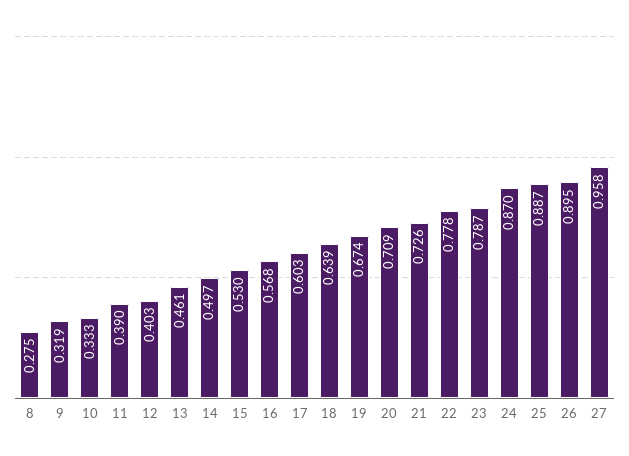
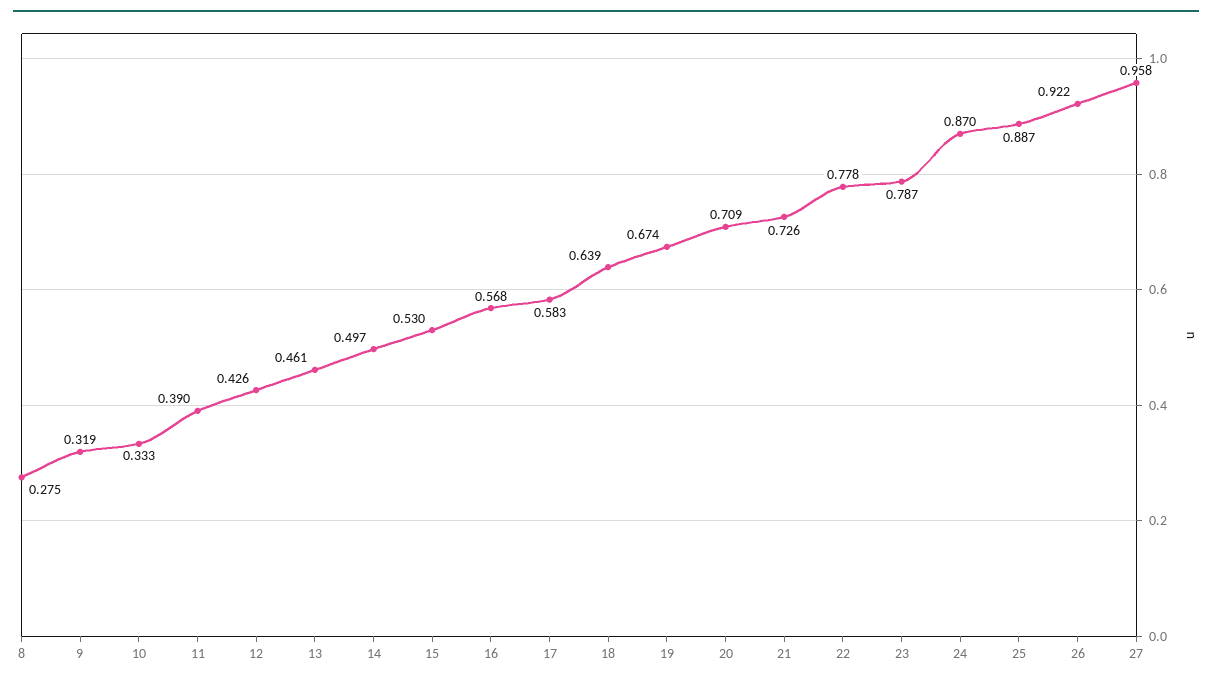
  {
    "8": 0.275,
    "9": 0.319,
    "10": 0.333,
    "11": 0.39,
-   "12": 0.403,
+   "12": 0.426,
    "13": 0.461,
    "14": 0.497,
    "15": 0.53,
    "16": 0.568,
-   "17": 0.603,
+   "17": 0.583,
    "18": 0.639,
    "19": 0.674,
    "20": 0.709,
    "21": 0.726,
    "22": 0.778,
    "23": 0.787,
    "24": 0.87,
    "25": 0.887,
-   "26": 0.895,
+   "26": 0.922,
    "27": 0.958
  }

